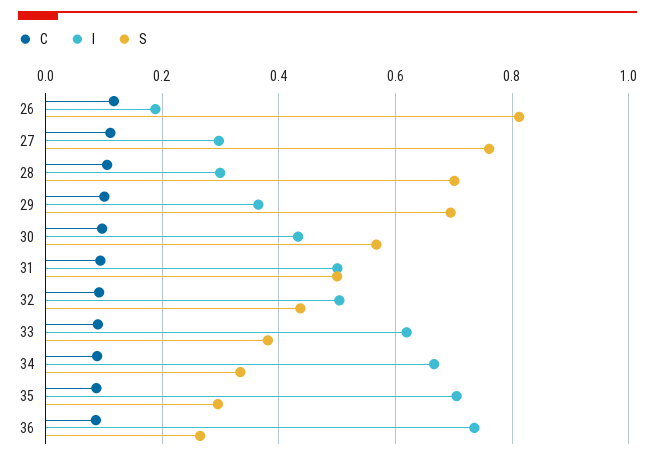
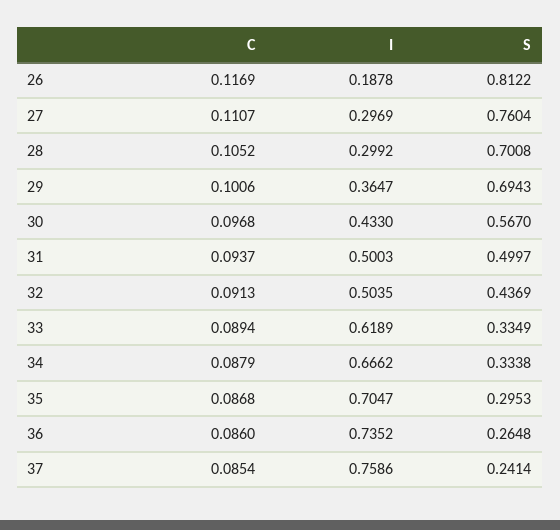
  {
    "C": {
      "26": 0.1169,
      "27": 0.1107,
      "28": 0.1052,
      "29": 0.1006,
      "30": 0.0968,
      "31": 0.0937,
      "32": 0.0913,
      "33": 0.0894,
      "34": 0.0879,
      "35": 0.0868,
-     "36": 0.086
+     "36": 0.086,
+     "37": 0.0854
    },
    "I": {
      "26": 0.1878,
      "27": 0.2969,
      "28": 0.2992,
      "29": 0.3647,
      "30": 0.433,
      "31": 0.5003,
      "32": 0.5035,
      "33": 0.6189,
      "34": 0.6662,
      "35": 0.7047,
-     "36": 0.7352
+     "36": 0.7352,
+     "37": 0.7586
    },
    "S": {
      "26": 0.8122,
      "27": 0.7604,
      "28": 0.7008,
      "29": 0.6943,
      "30": 0.567,
      "31": 0.4997,
      "32": 0.4369,
-     "33": 0.38,
+     "33": 0.3349,
      "34": 0.3338,
      "35": 0.2953,
-     "36": 0.2648
+     "36": 0.2648,
+     "37": 0.2414
    }
  }

